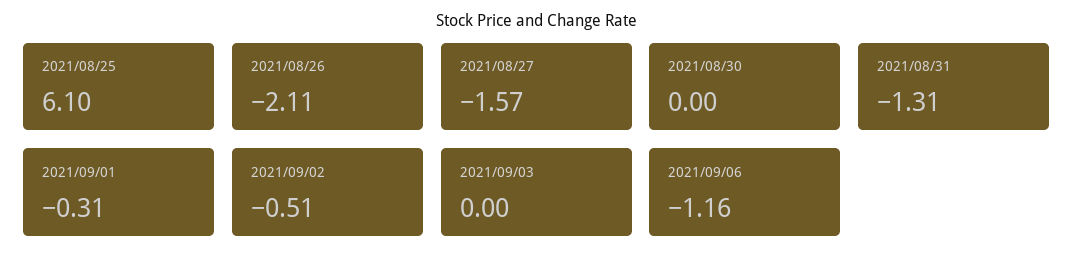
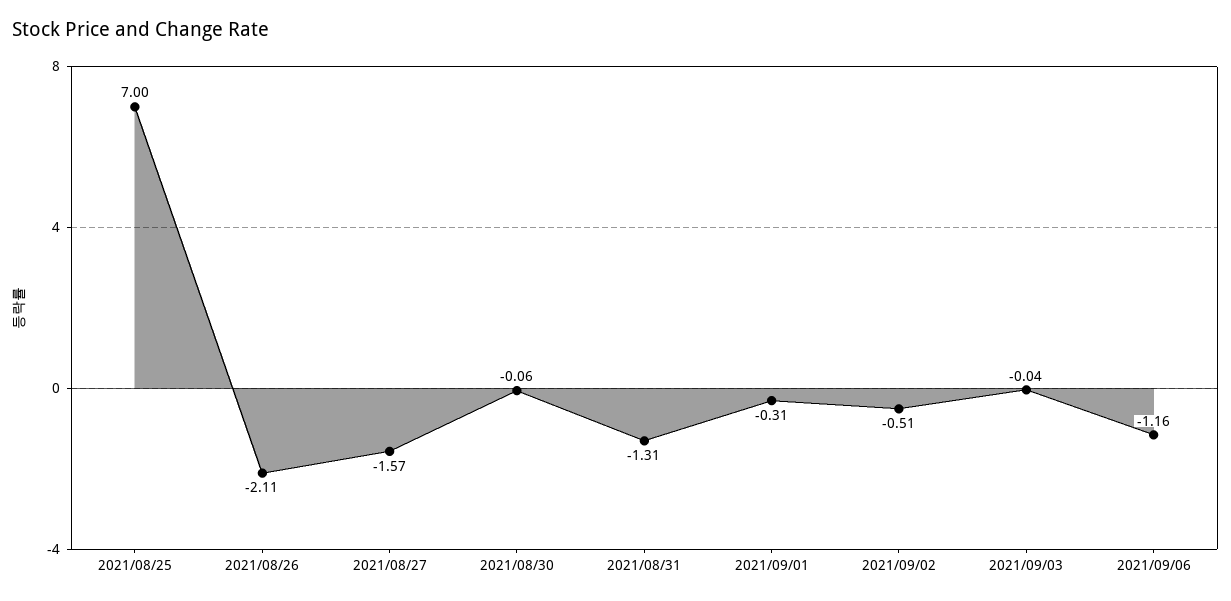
  {
-   "2021/08/25": 6.1,
+   "2021/08/25": 7,
    "2021/08/26": -2.11,
    "2021/08/27": -1.57,
-   "2021/08/30": 0,
+   "2021/08/30": -0.06,
    "2021/08/31": -1.31,
    "2021/09/01": -0.31,
    "2021/09/02": -0.51,
-   "2021/09/03": 0,
+   "2021/09/03": -0.04,
    "2021/09/06": -1.16
  }

